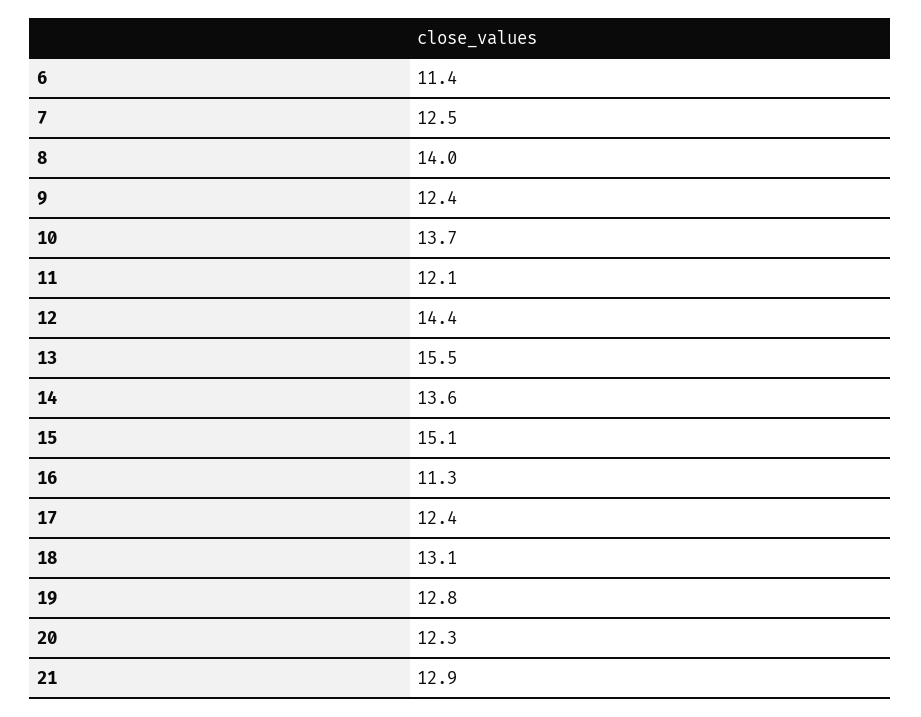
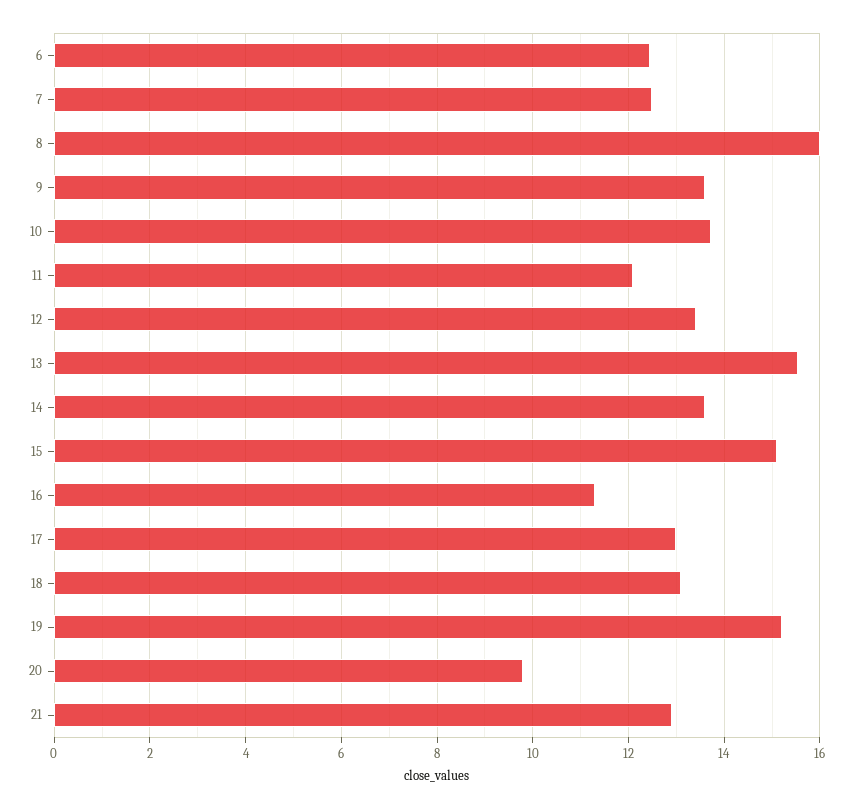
  {
-   "6": 11.4,
+   "6": 12.4,
    "7": 12.5,
-   "8": 14,
+   "8": 16,
-   "9": 12.4,
+   "9": 13.6,
    "10": 13.7,
    "11": 12.1,
-   "12": 14.4,
+   "12": 13.4,
    "13": 15.5,
    "14": 13.6,
    "15": 15.1,
    "16": 11.3,
-   "17": 12.4,
+   "17": 13,
    "18": 13.1,
-   "19": 12.8,
+   "19": 15.2,
-   "20": 12.3,
+   "20": 9.8,
    "21": 12.9
  }

